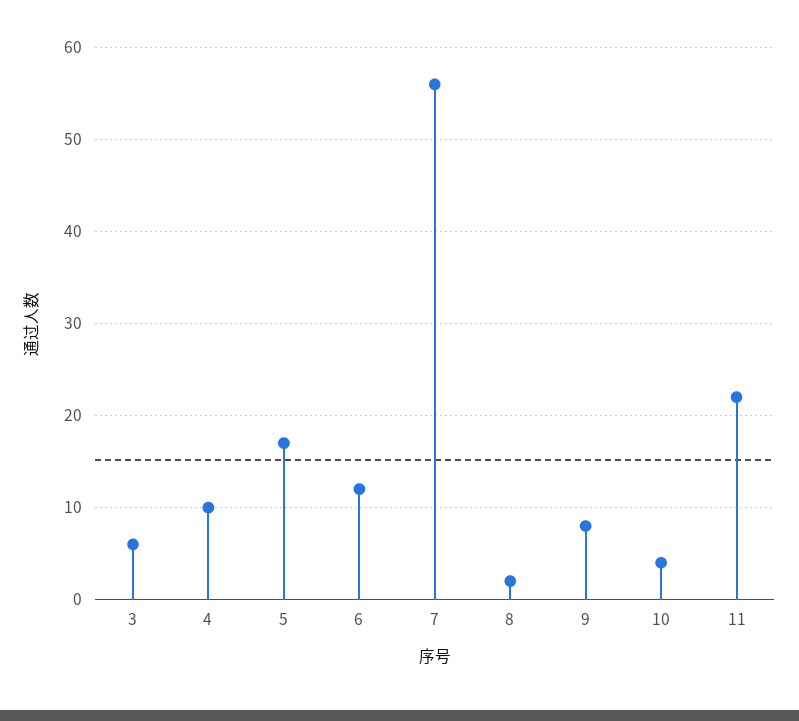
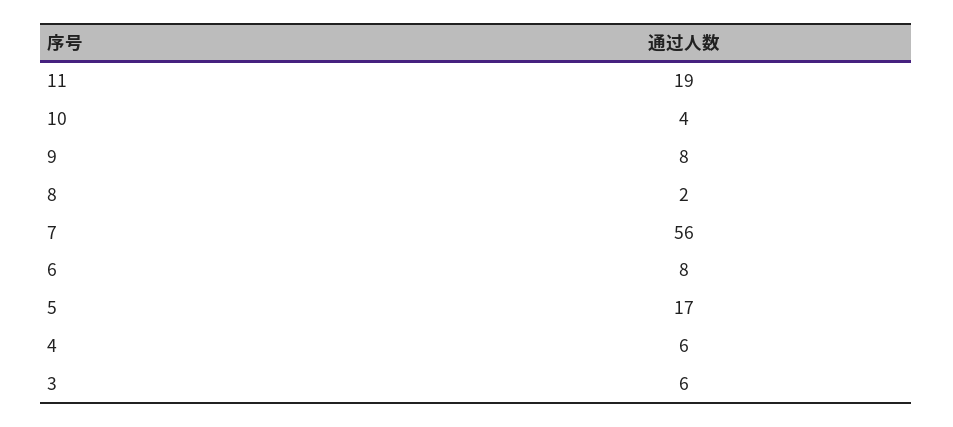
  {
    "3": 6,
-   "4": 10,
+   "4": 6,
    "5": 17,
-   "6": 12,
+   "6": 8,
    "7": 56,
    "8": 2,
    "9": 8,
    "10": 4,
-   "11": 22
+   "11": 19
  }

